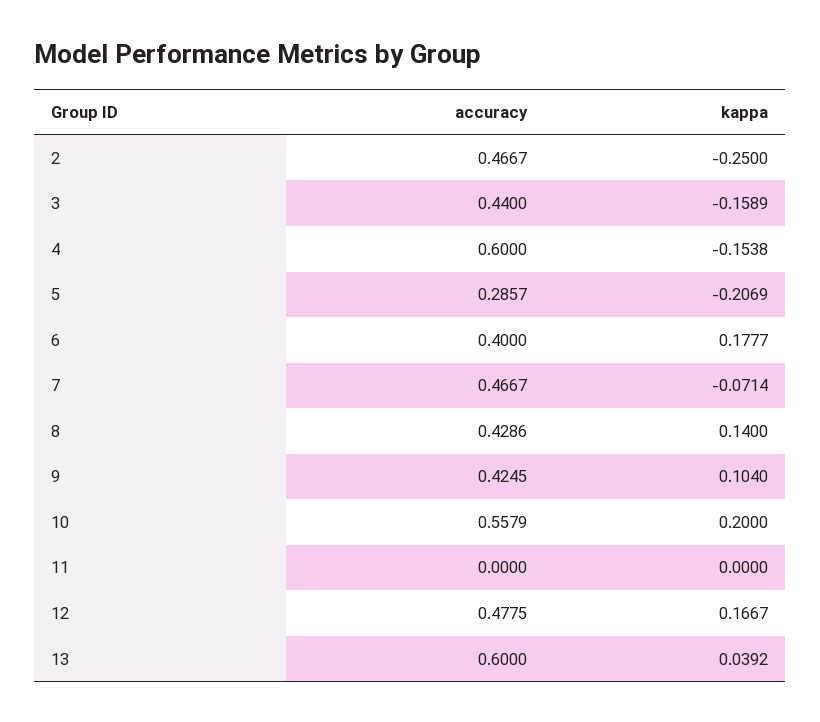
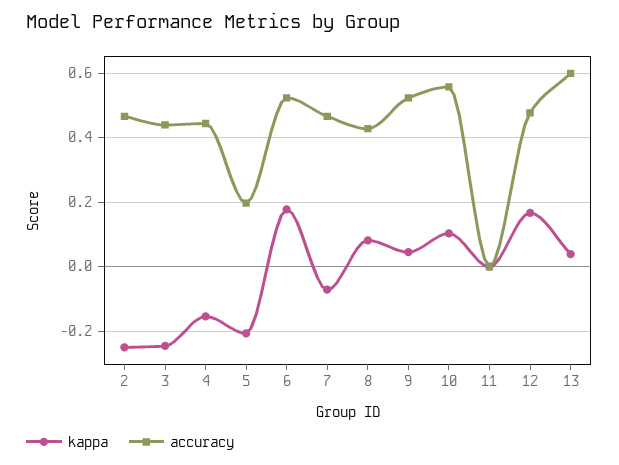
  {
    "accuracy": {
      "2": 0.4667,
      "3": 0.44,
-     "4": 0.6,
+     "4": 0.44,
-     "5": 0.2857,
+     "5": 0.2,
-     "6": 0.4,
+     "6": 0.52,
      "7": 0.4667,
      "8": 0.4286,
-     "9": 0.4245,
+     "9": 0.52,
      "10": 0.5579,
      "11": 0,
      "12": 0.4775,
      "13": 0.6
    },
    "kappa": {
      "2": -0.25,
-     "3": -0.1589,
+     "3": -0.24,
      "4": -0.1538,
      "5": -0.2069,
      "6": 0.1777,
      "7": -0.0714,
-     "8": 0.14,
+     "8": 0.08,
-     "9": 0.104,
+     "9": 0.04,
-     "10": 0.2,
+     "10": 0.1,
      "11": 0,
      "12": 0.1667,
      "13": 0.0392
    }
  }

